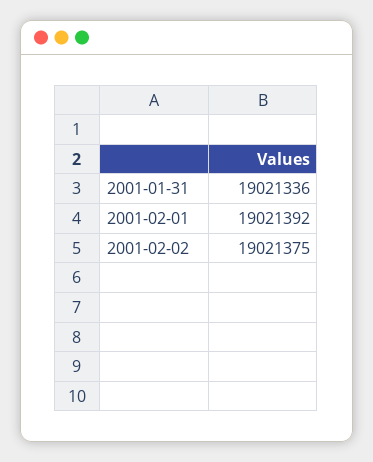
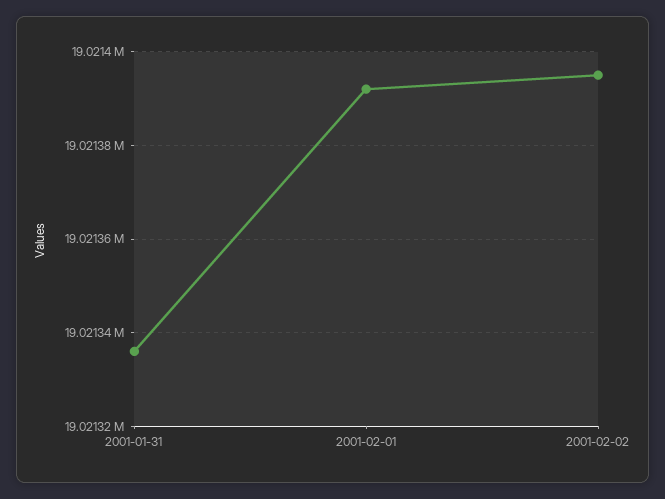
  {
    "2001-01-31": 19021336,
    "2001-02-01": 19021392,
-   "2001-02-02": 19021375
+   "2001-02-02": 19021395
  }

